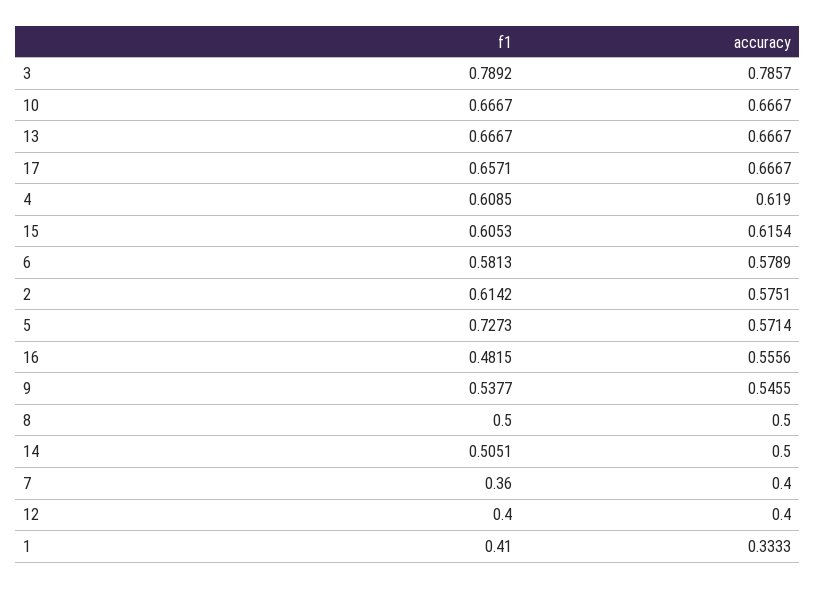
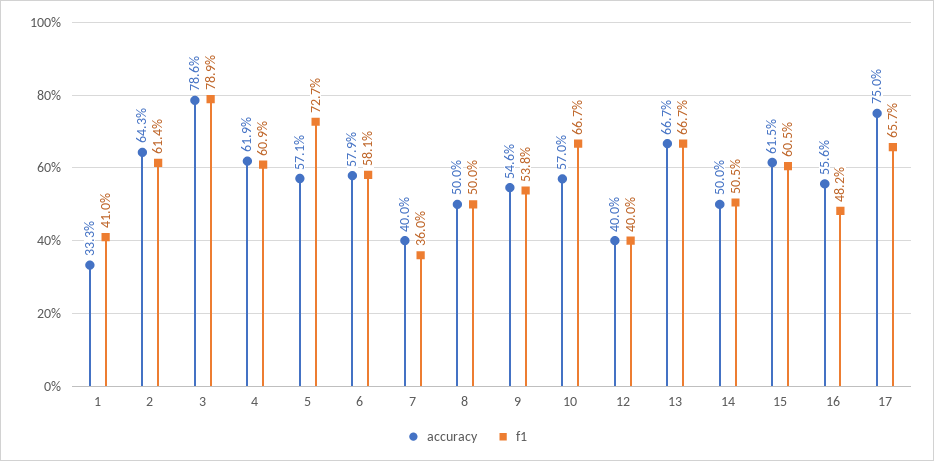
  {
    "f1": {
      "3": 0.7892,
      "10": 0.6667,
      "13": 0.6667,
      "17": 0.6571,
      "4": 0.6085,
      "15": 0.6053,
      "6": 0.5813,
      "2": 0.6142,
      "5": 0.7273,
      "16": 0.4815,
      "9": 0.5377,
      "8": 0.5,
      "14": 0.5051,
      "7": 0.36,
      "12": 0.4,
      "1": 0.41
    },
    "accuracy": {
      "3": 0.7857,
-     "10": 0.6667,
+     "10": 0.57,
      "13": 0.6667,
-     "17": 0.6667,
+     "17": 0.75,
      "4": 0.619,
      "15": 0.6154,
      "6": 0.5789,
-     "2": 0.5751,
+     "2": 0.643,
      "5": 0.5714,
      "16": 0.5556,
      "9": 0.5455,
      "8": 0.5,
      "14": 0.5,
      "7": 0.4,
      "12": 0.4,
      "1": 0.3333
    }
  }

